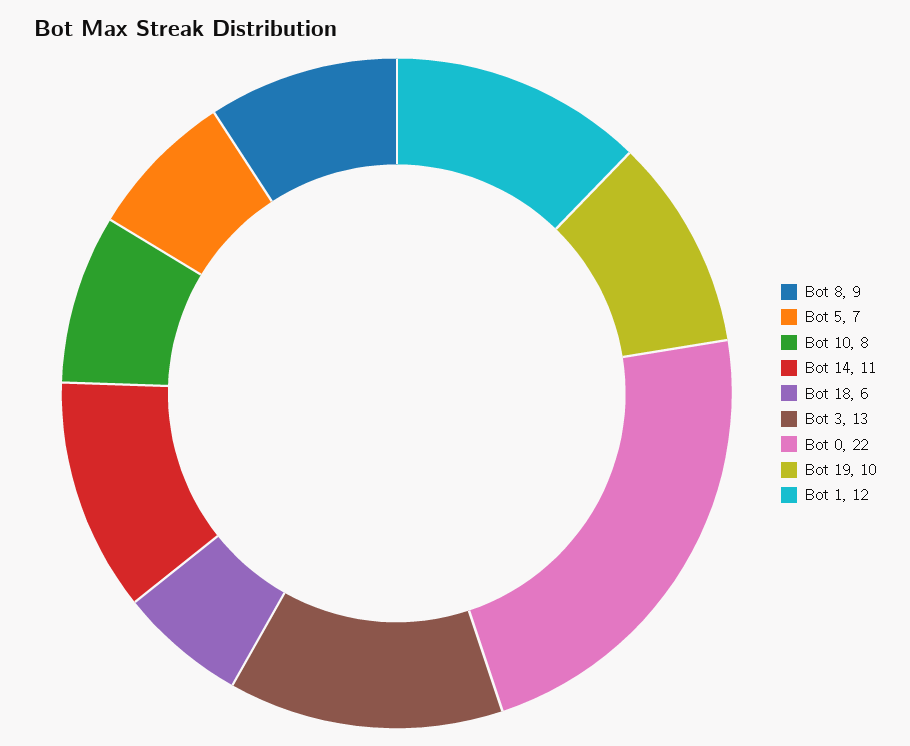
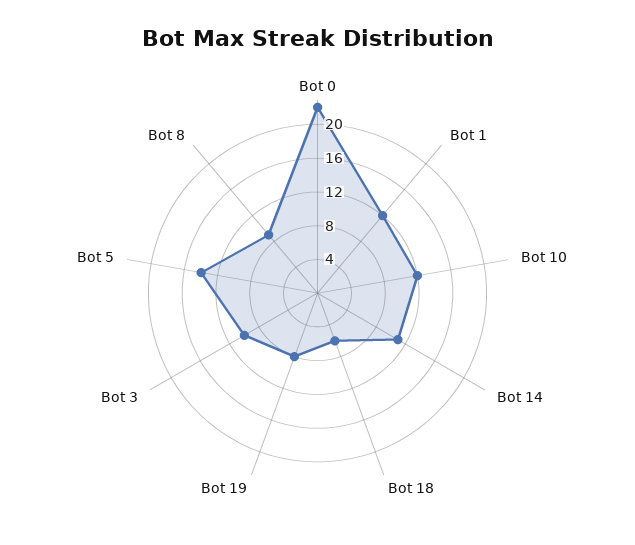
  {
    "Bot 8": 9,
-   "Bot 5": 7,
+   "Bot 5": 14,
-   "Bot 10": 8,
+   "Bot 10": 12,
    "Bot 14": 11,
    "Bot 18": 6,
-   "Bot 3": 13,
+   "Bot 3": 10,
    "Bot 0": 22,
-   "Bot 19": 10,
+   "Bot 19": 8,
    "Bot 1": 12
  }

